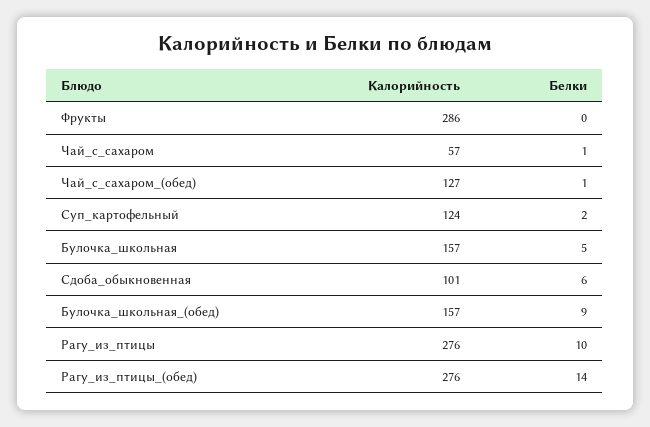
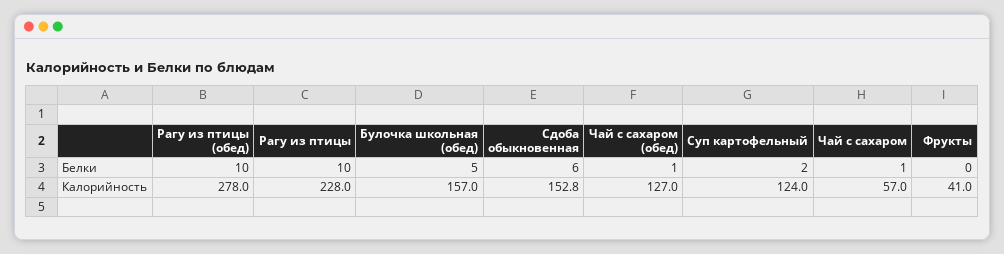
  {
    "Калорийность": {
-     "Фрукты": 286,
+     "Фрукты": 41,
      "Чай_с_сахаром": 57,
      "Чай_с_сахаром_(обед)": 127,
      "Суп_картофельный": 124,
-     "Булочка_школьная": 157,
-     "Сдоба_обыкновенная": 101,
+     "Сдоба_обыкновенная": 152.8,
      "Булочка_школьная_(обед)": 157,
-     "Рагу_из_птицы": 276,
+     "Рагу_из_птицы": 228,
-     "Рагу_из_птицы_(обед)": 276
+     "Рагу_из_птицы_(обед)": 278
    },
    "Белки": {
      "Фрукты": 0,
      "Чай_с_сахаром": 1,
      "Чай_с_сахаром_(обед)": 1,
      "Суп_картофельный": 2,
-     "Булочка_школьная": 5,
      "Сдоба_обыкновенная": 6,
-     "Булочка_школьная_(обед)": 9,
+     "Булочка_школьная_(обед)": 5,
      "Рагу_из_птицы": 10,
-     "Рагу_из_птицы_(обед)": 14
+     "Рагу_из_птицы_(обед)": 10
    }
  }

